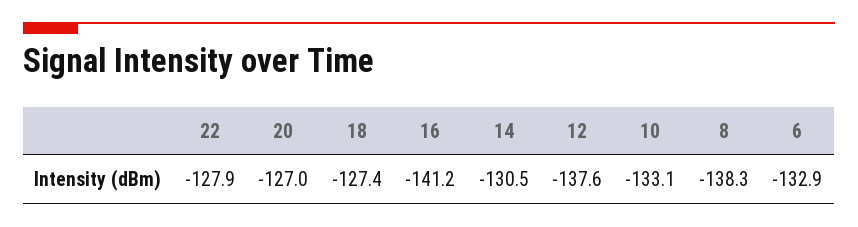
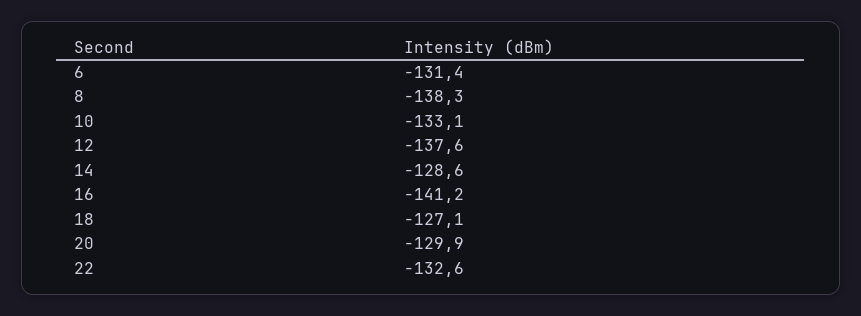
  {
-   "22": -127.9,
+   "22": -132.6,
-   "20": -127,
+   "20": -129.9,
-   "18": -127.4,
+   "18": -127.1,
    "16": -141.2,
-   "14": -130.5,
+   "14": -128.6,
    "12": -137.6,
    "10": -133.1,
    "8": -138.3,
-   "6": -132.9
+   "6": -131.4
  }

